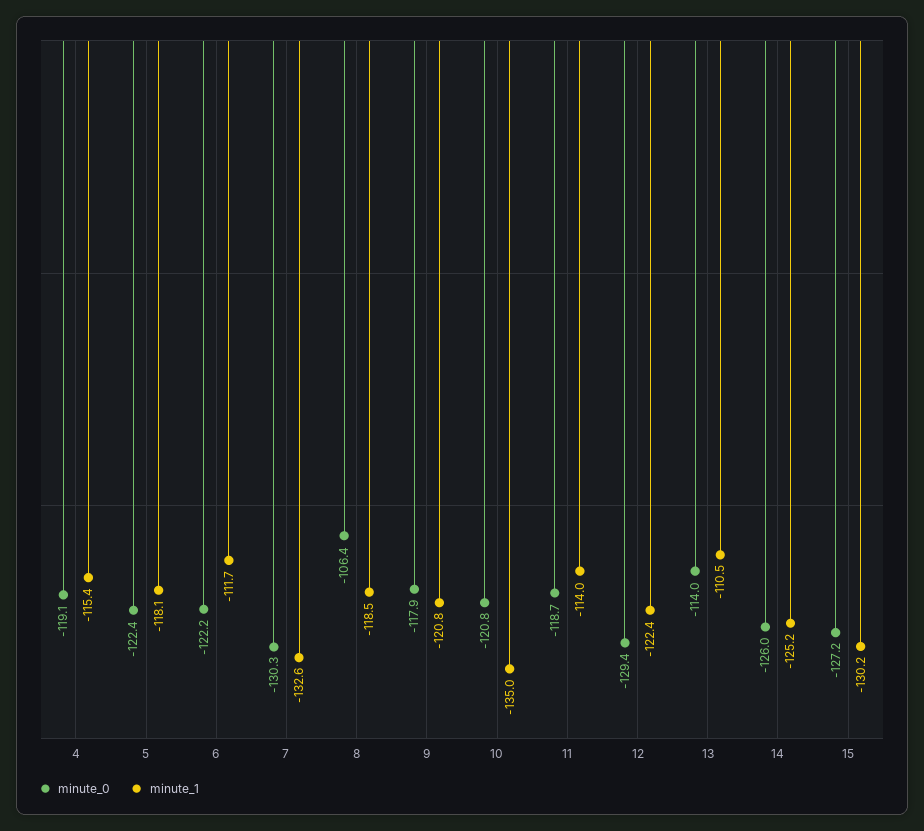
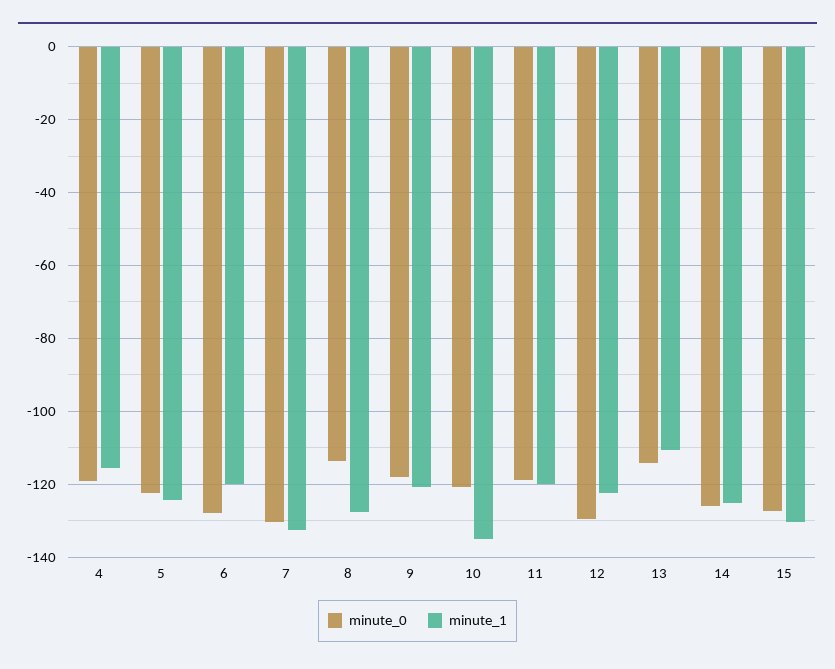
  {
    "minute_0": {
      "4": -119.1,
      "5": -122.4,
-     "6": -122.2,
+     "6": -128,
      "7": -130.3,
-     "8": -106.4,
+     "8": -114,
      "9": -117.9,
      "10": -120.8,
      "11": -118.7,
      "12": -129.4,
      "13": -114,
      "14": -126,
      "15": -127.2
    },
    "minute_1": {
      "4": -115.4,
-     "5": -118.1,
+     "5": -124,
-     "6": -111.7,
+     "6": -120,
      "7": -132.6,
-     "8": -118.5,
+     "8": -128,
      "9": -120.8,
      "10": -135,
-     "11": -114,
+     "11": -120,
      "12": -122.4,
      "13": -110.5,
      "14": -125.2,
      "15": -130.2
    }
  }

